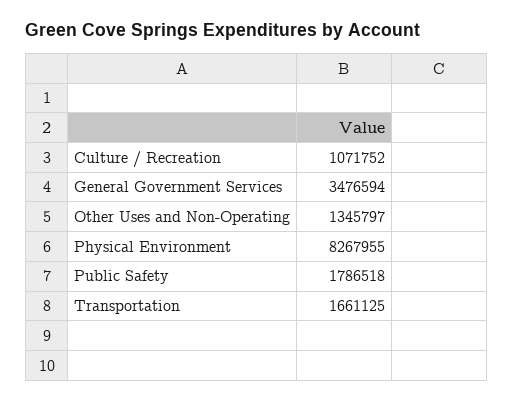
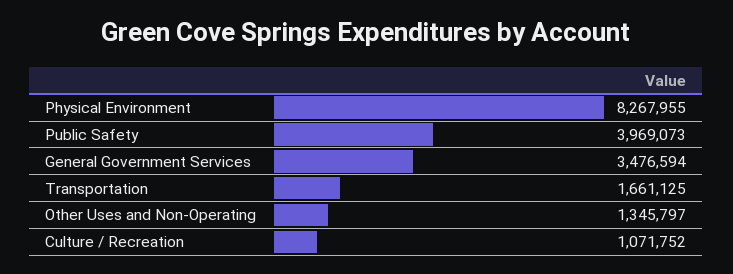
  {
    "Culture / Recreation": 1071752,
    "General Government Services": 3476594,
    "Other Uses and Non-Operating": 1345797,
    "Physical Environment": 8267955,
-   "Public Safety": 1786518,
+   "Public Safety": 3969073,
    "Transportation": 1661125
  }

